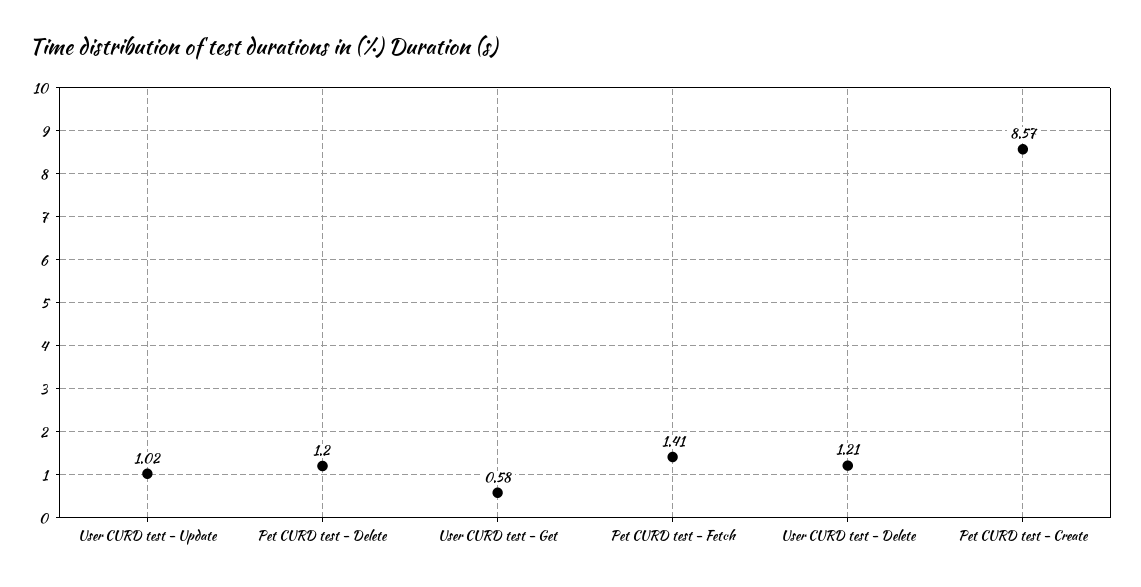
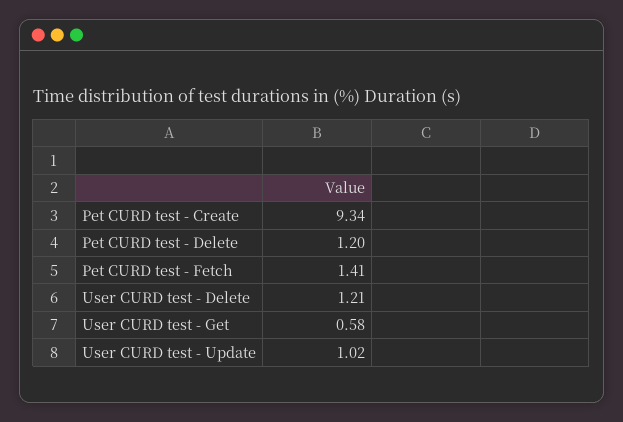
  {
    "User CURD test - Update": 1.02,
    "Pet CURD test - Delete": 1.2,
    "User CURD test - Get": 0.58,
    "Pet CURD test - Fetch": 1.41,
    "User CURD test - Delete": 1.21,
-   "Pet CURD test - Create": 8.57
+   "Pet CURD test - Create": 9.34
  }

